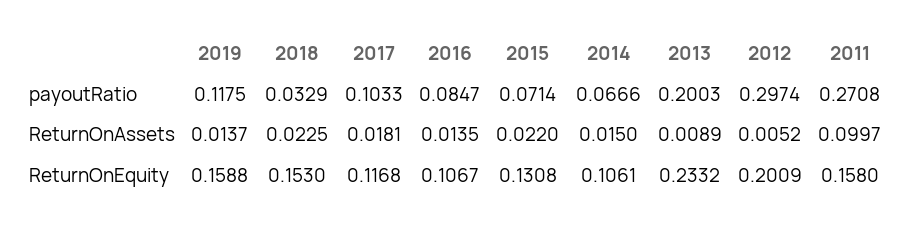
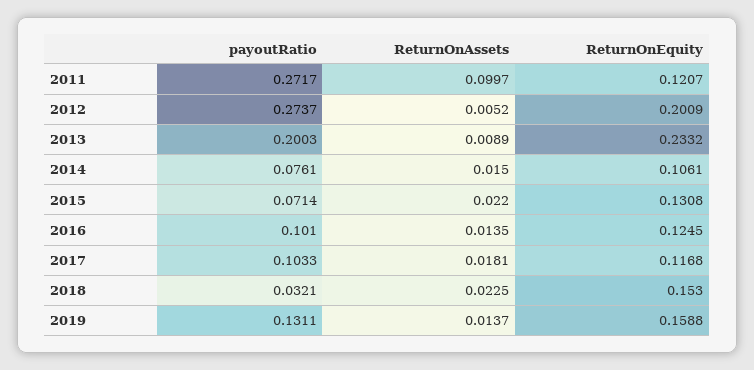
  {
    "2019": {
-     "payoutRatio": 0.1175,
+     "payoutRatio": 0.1311,
      "ReturnOnAssets": 0.0137,
      "ReturnOnEquity": 0.1588
    },
    "2018": {
-     "payoutRatio": 0.0329,
+     "payoutRatio": 0.0321,
      "ReturnOnAssets": 0.0225,
      "ReturnOnEquity": 0.153
    },
    "2017": {
      "payoutRatio": 0.1033,
      "ReturnOnAssets": 0.0181,
      "ReturnOnEquity": 0.1168
    },
    "2016": {
-     "payoutRatio": 0.0847,
+     "payoutRatio": 0.101,
      "ReturnOnAssets": 0.0135,
-     "ReturnOnEquity": 0.1067
+     "ReturnOnEquity": 0.1245
    },
    "2015": {
      "payoutRatio": 0.0714,
      "ReturnOnAssets": 0.022,
      "ReturnOnEquity": 0.1308
    },
    "2014": {
-     "payoutRatio": 0.0666,
+     "payoutRatio": 0.0761,
      "ReturnOnAssets": 0.015,
      "ReturnOnEquity": 0.1061
    },
    "2013": {
      "payoutRatio": 0.2003,
      "ReturnOnAssets": 0.0089,
      "ReturnOnEquity": 0.2332
    },
    "2012": {
-     "payoutRatio": 0.2974,
+     "payoutRatio": 0.2737,
      "ReturnOnAssets": 0.0052,
      "ReturnOnEquity": 0.2009
    },
    "2011": {
-     "payoutRatio": 0.2708,
+     "payoutRatio": 0.2717,
      "ReturnOnAssets": 0.0997,
-     "ReturnOnEquity": 0.158
+     "ReturnOnEquity": 0.1207
    }
  }

